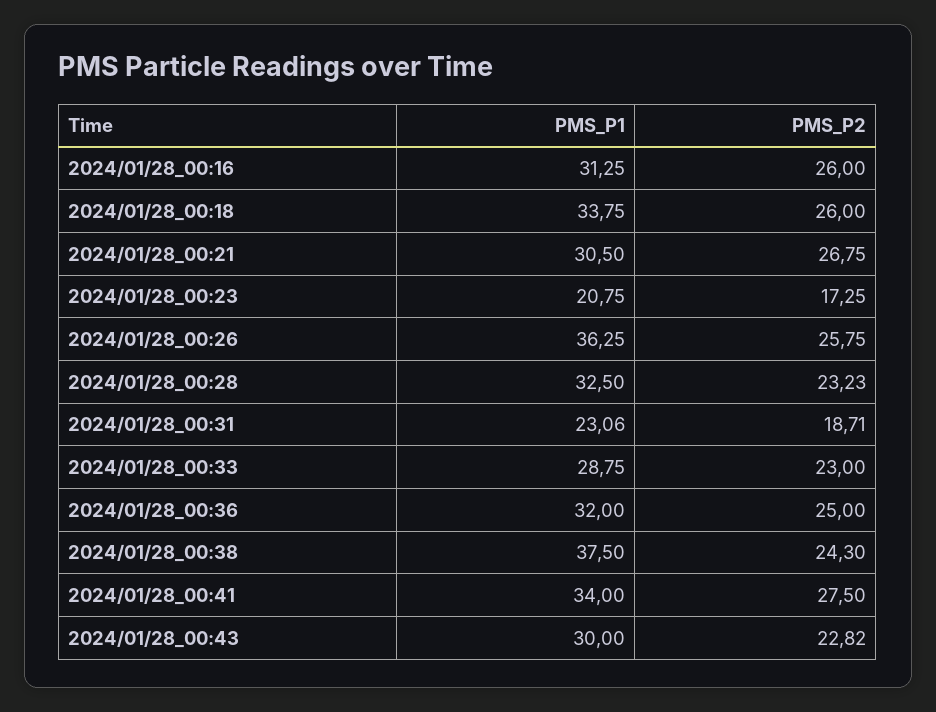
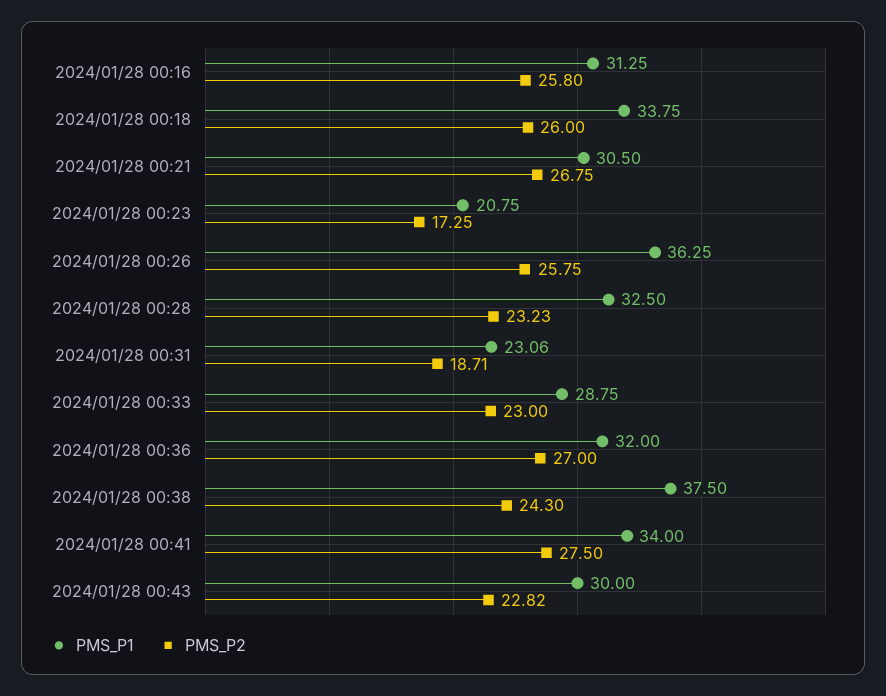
  {
    "PMS_P1": {
      "2024/01/28_00:16": 31.25,
      "2024/01/28_00:18": 33.75,
      "2024/01/28_00:21": 30.5,
      "2024/01/28_00:23": 20.75,
      "2024/01/28_00:26": 36.25,
      "2024/01/28_00:28": 32.5,
      "2024/01/28_00:31": 23.06,
      "2024/01/28_00:33": 28.75,
      "2024/01/28_00:36": 32,
      "2024/01/28_00:38": 37.5,
      "2024/01/28_00:41": 34,
      "2024/01/28_00:43": 30
    },
    "PMS_P2": {
-     "2024/01/28_00:16": 26,
+     "2024/01/28_00:16": 25.8,
      "2024/01/28_00:18": 26,
      "2024/01/28_00:21": 26.75,
      "2024/01/28_00:23": 17.25,
      "2024/01/28_00:26": 25.75,
      "2024/01/28_00:28": 23.23,
      "2024/01/28_00:31": 18.71,
      "2024/01/28_00:33": 23,
-     "2024/01/28_00:36": 25,
+     "2024/01/28_00:36": 27,
      "2024/01/28_00:38": 24.3,
      "2024/01/28_00:41": 27.5,
      "2024/01/28_00:43": 22.82
    }
  }

